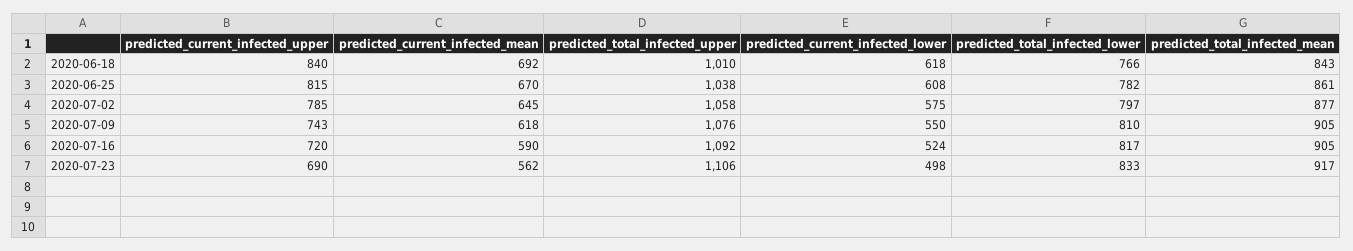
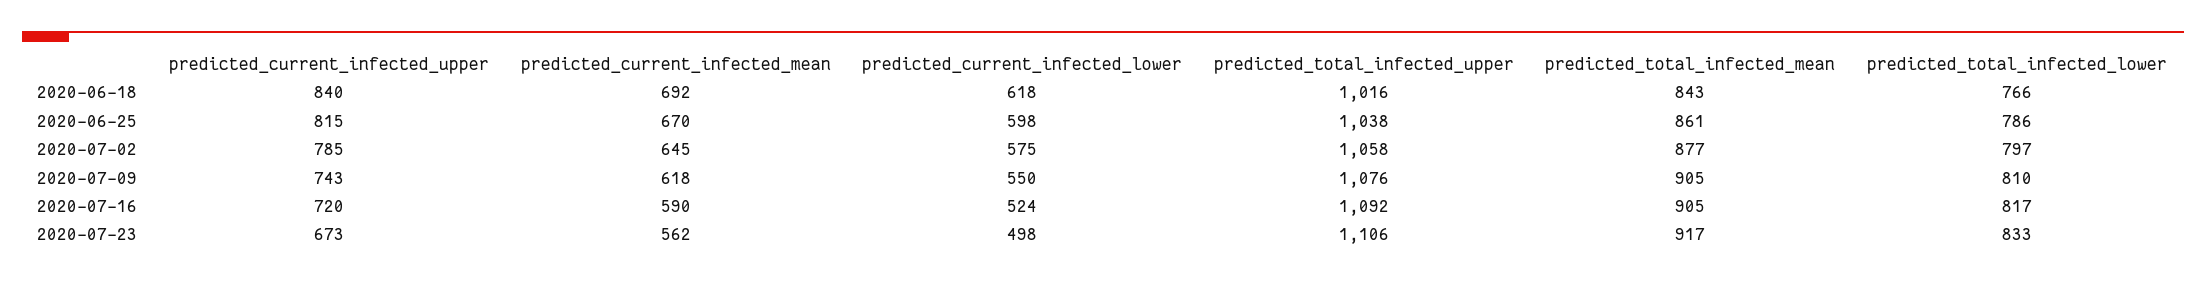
  {
    "predicted_current_infected_upper": {
      "2020-06-18": 840,
      "2020-06-25": 815,
      "2020-07-02": 785,
      "2020-07-09": 743,
      "2020-07-16": 720,
-     "2020-07-23": 690
+     "2020-07-23": 673
    },
    "predicted_current_infected_mean": {
      "2020-06-18": 692,
      "2020-06-25": 670,
      "2020-07-02": 645,
      "2020-07-09": 618,
      "2020-07-16": 590,
      "2020-07-23": 562
    },
    "predicted_total_infected_upper": {
-     "2020-06-18": 1010,
+     "2020-06-18": 1016,
      "2020-06-25": 1038,
      "2020-07-02": 1058,
      "2020-07-09": 1076,
      "2020-07-16": 1092,
      "2020-07-23": 1106
    },
    "predicted_current_infected_lower": {
      "2020-06-18": 618,
-     "2020-06-25": 608,
+     "2020-06-25": 598,
      "2020-07-02": 575,
      "2020-07-09": 550,
      "2020-07-16": 524,
      "2020-07-23": 498
    },
    "predicted_total_infected_lower": {
      "2020-06-18": 766,
-     "2020-06-25": 782,
+     "2020-06-25": 786,
      "2020-07-02": 797,
      "2020-07-09": 810,
      "2020-07-16": 817,
      "2020-07-23": 833
    },
    "predicted_total_infected_mean": {
      "2020-06-18": 843,
      "2020-06-25": 861,
      "2020-07-02": 877,
      "2020-07-09": 905,
      "2020-07-16": 905,
      "2020-07-23": 917
    }
  }

